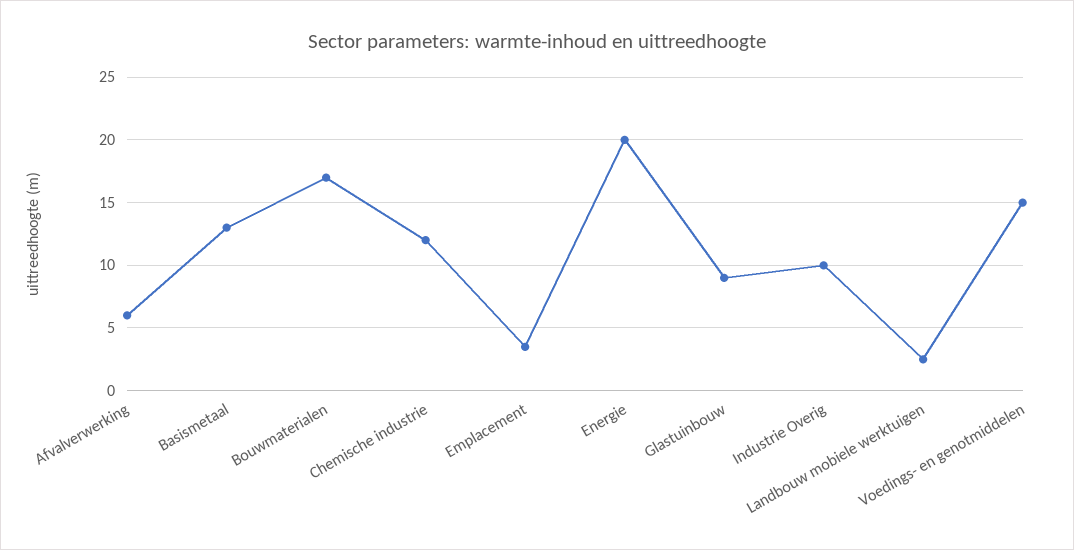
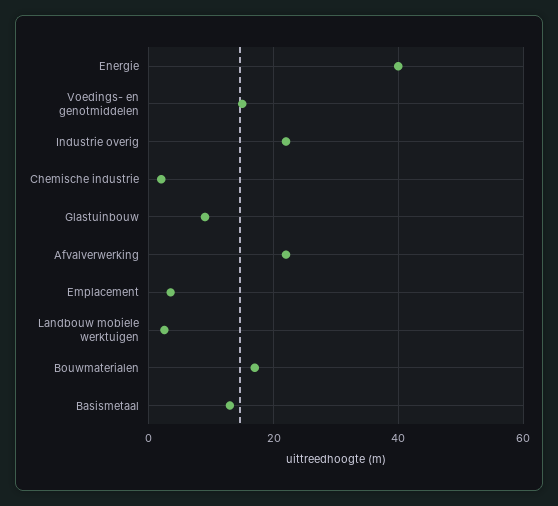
  {
-   "Afvalverwerking": 6,
+   "Afvalverwerking": 22,
    "Basismetaal": 13,
    "Bouwmaterialen": 17,
-   "Chemische industrie": 12,
+   "Chemische industrie": 2,
    "Emplacement": 3.5,
-   "Energie": 20,
+   "Energie": 40,
    "Glastuinbouw": 9,
-   "Industrie Overig": 10,
+   "Industrie Overig": 22,
    "Landbouw mobiele werktuigen": 2.5,
    "Voedings- en genotmiddelen": 15
  }

